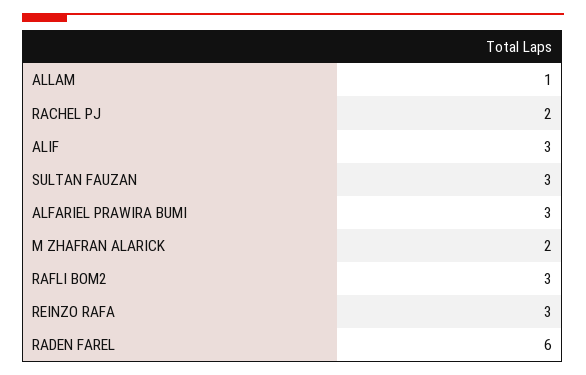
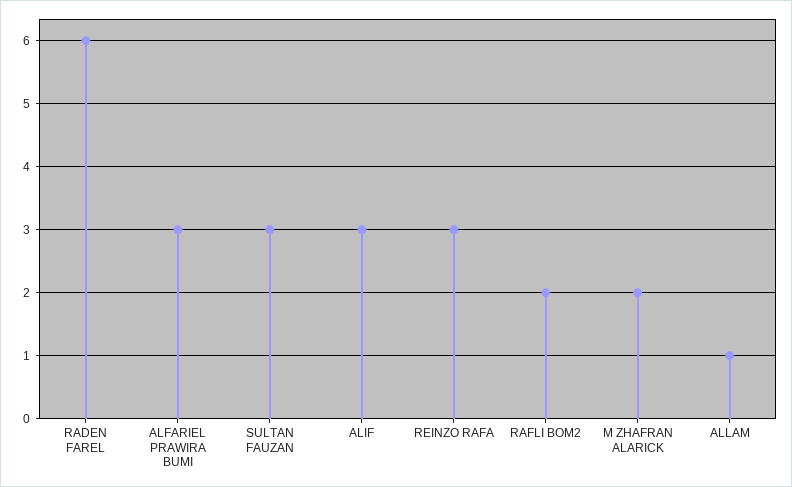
  {
    "ALLAM": 1,
-   "RACHEL PJ": 2,
    "ALIF": 3,
    "SULTAN FAUZAN": 3,
    "ALFARIEL PRAWIRA BUMI": 3,
    "M ZHAFRAN ALARICK": 2,
-   "RAFLI BOM2": 3,
+   "RAFLI BOM2": 2,
    "REINZO RAFA": 3,
    "RADEN FAREL": 6
  }

